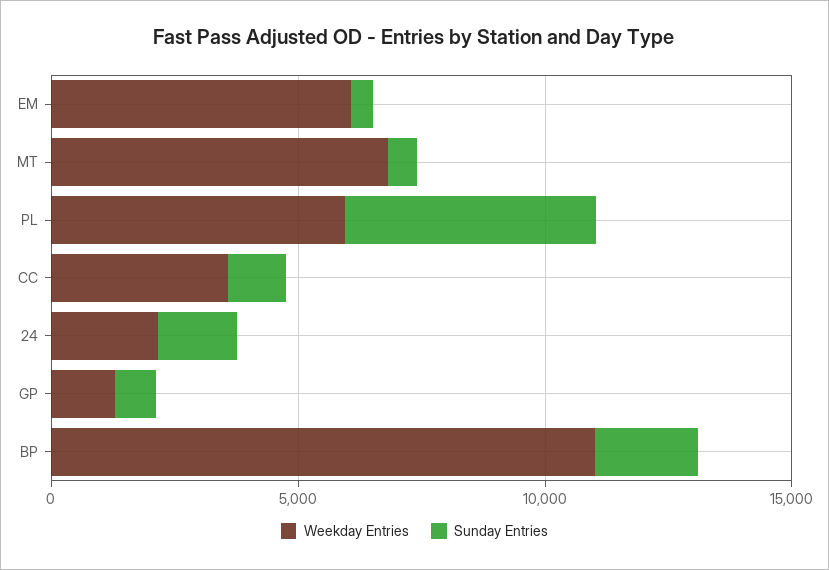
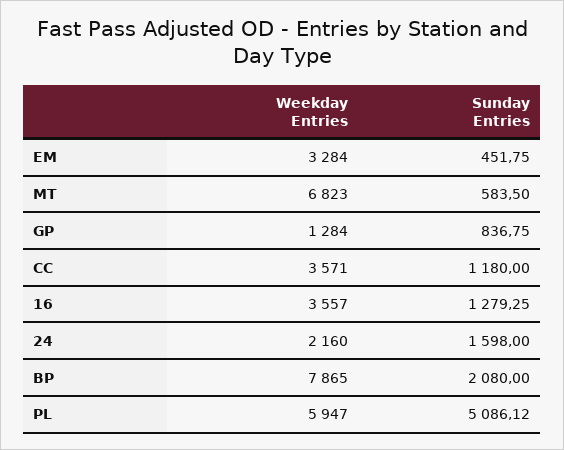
  {
    "Weekday Entries": {
-     "EM": 6000,
+     "EM": 3284,
      "MT": 6823,
      "PL": 5947,
      "CC": 3571,
      "24": 2160,
      "GP": 1284,
-     "BP": 11000
+     "BP": 7865,
+     "16": 3557
    },
    "Sunday Entries": {
      "EM": 451.75,
      "MT": 583.5,
      "PL": 5086.12,
      "CC": 1180,
      "24": 1598,
      "GP": 836.75,
-     "BP": 2080
+     "BP": 2080,
+     "16": 1279.25
    }
  }

